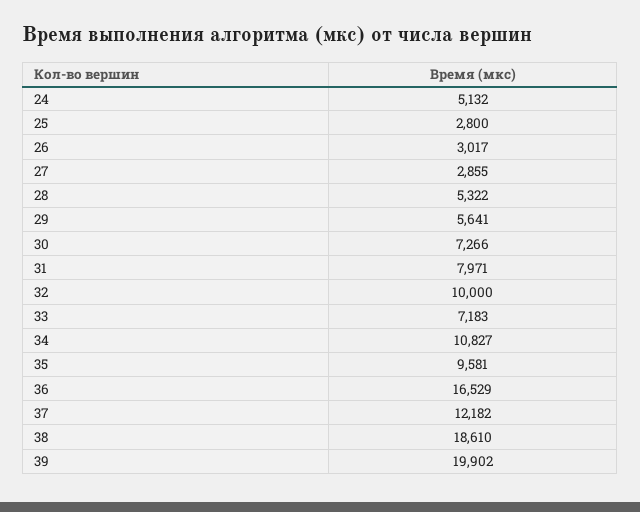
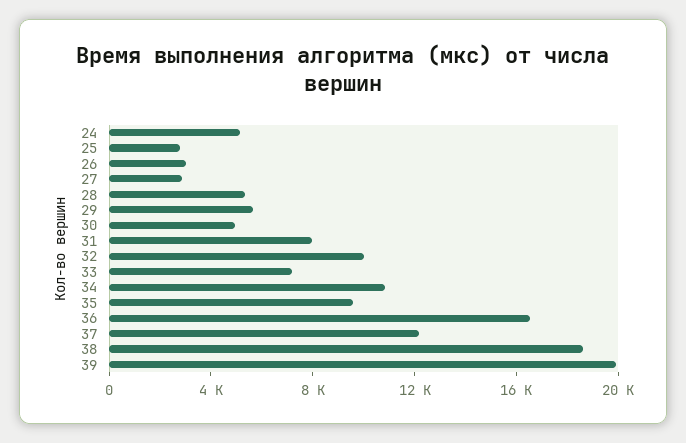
  {
    "24": 5132,
    "25": 2800,
    "26": 3017,
    "27": 2855,
    "28": 5322,
    "29": 5641,
-   "30": 7266,
+   "30": 5000,
    "31": 7971,
    "32": 10000,
    "33": 7183,
    "34": 10827,
    "35": 9581,
    "36": 16529,
    "37": 12182,
    "38": 18610,
    "39": 19902
  }

